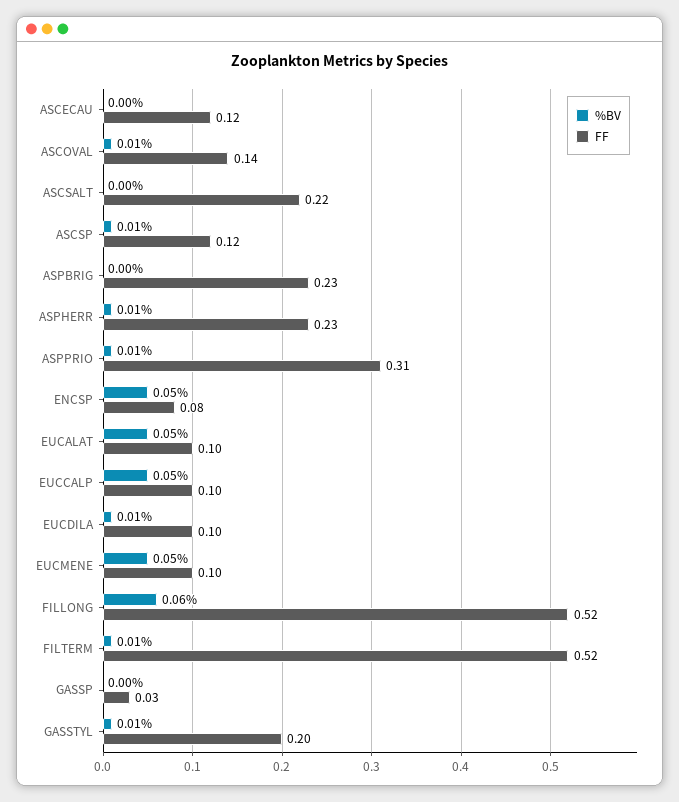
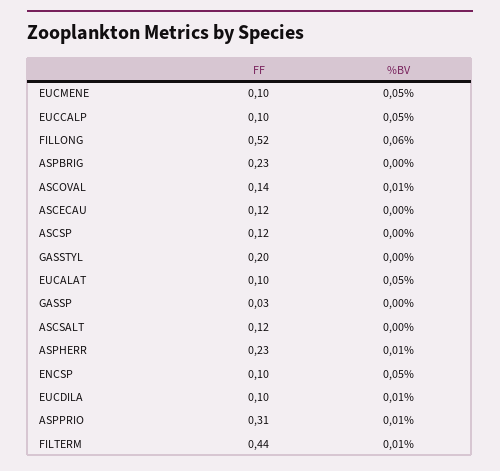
  {
    "%BV": {
      "ASCECAU": 0,
      "ASCOVAL": 0.01,
      "ASCSALT": 0,
-     "ASCSP": 0.01,
+     "ASCSP": 0,
      "ASPBRIG": 0,
      "ASPHERR": 0.01,
      "ASPPRIO": 0.01,
      "ENCSP": 0.05,
      "EUCALAT": 0.05,
      "EUCCALP": 0.05,
      "EUCDILA": 0.01,
      "EUCMENE": 0.05,
      "FILLONG": 0.06,
      "FILTERM": 0.01,
      "GASSP": 0,
-     "GASSTYL": 0.01
+     "GASSTYL": 0
    },
    "FF": {
      "ASCECAU": 0.12,
      "ASCOVAL": 0.14,
-     "ASCSALT": 0.22,
+     "ASCSALT": 0.12,
      "ASCSP": 0.12,
      "ASPBRIG": 0.23,
      "ASPHERR": 0.23,
      "ASPPRIO": 0.31,
-     "ENCSP": 0.08,
+     "ENCSP": 0.1,
      "EUCALAT": 0.1,
      "EUCCALP": 0.1,
      "EUCDILA": 0.1,
      "EUCMENE": 0.1,
      "FILLONG": 0.52,
-     "FILTERM": 0.52,
+     "FILTERM": 0.44,
      "GASSP": 0.03,
      "GASSTYL": 0.2
    }
  }

